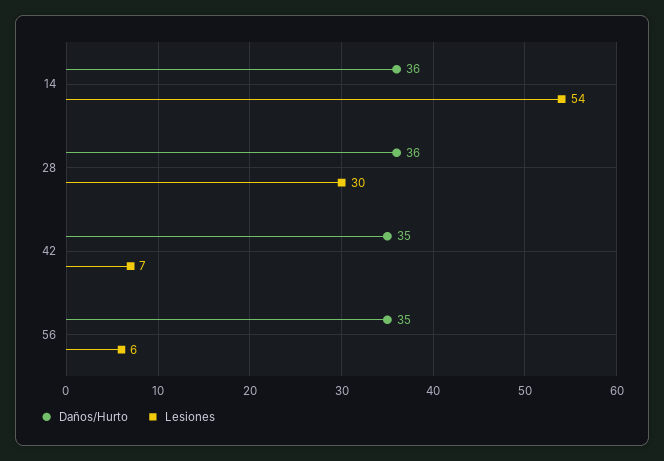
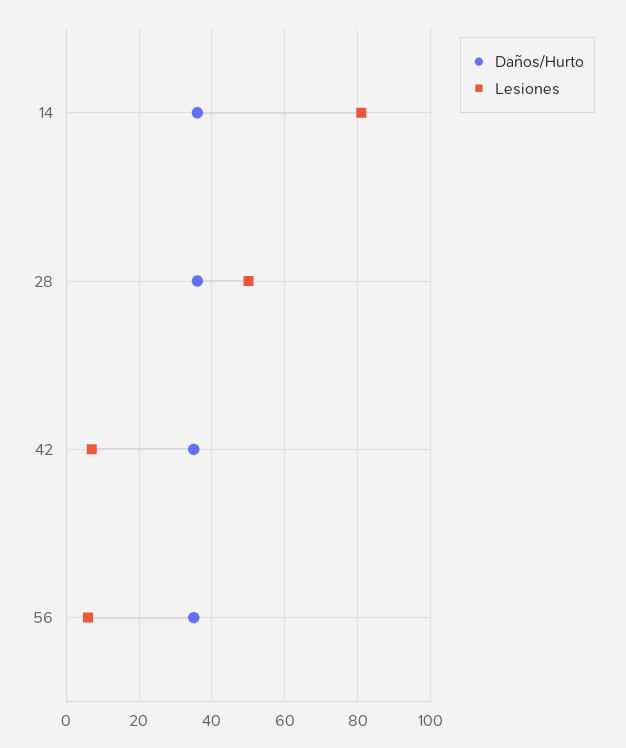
  {
    "Daños/Hurto": {
      "14": 36,
      "28": 36,
      "42": 35,
      "56": 35
    },
    "Lesiones": {
-     "14": 54,
+     "14": 80,
-     "28": 30,
+     "28": 50,
      "42": 7,
      "56": 6
    }
  }

